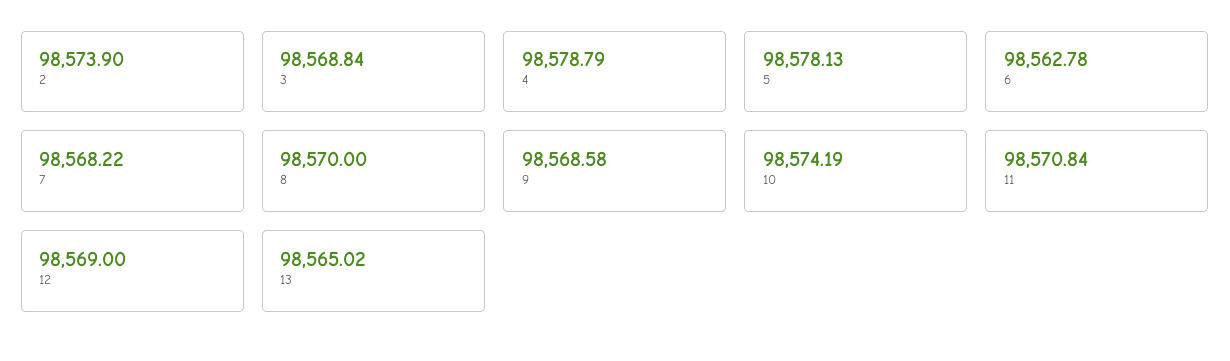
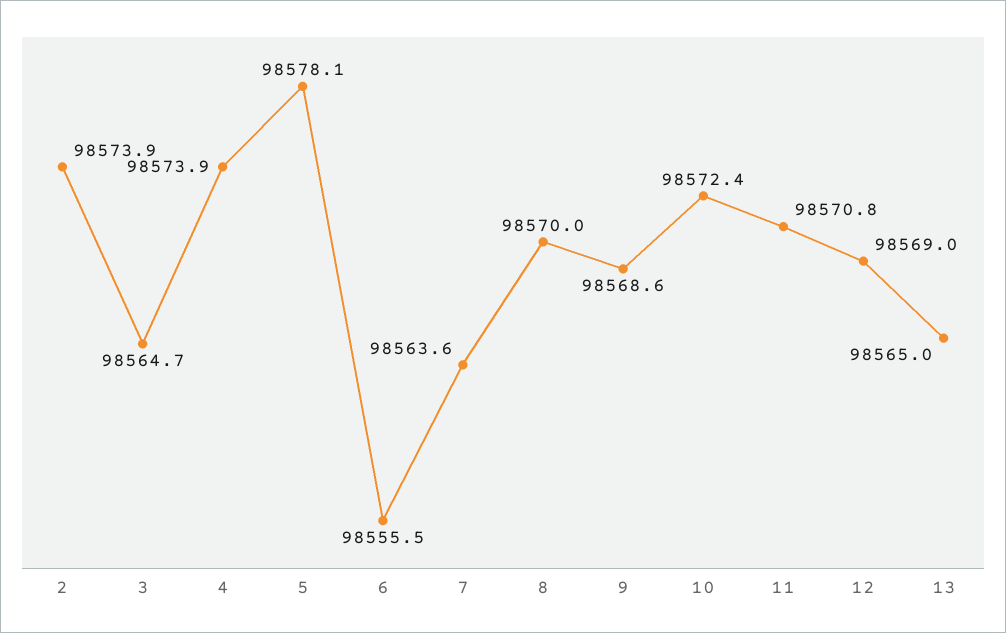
  {
    "2": 98573.9,
-   "3": 98568.84,
+   "3": 98564.7,
-   "4": 98578.79,
+   "4": 98573.9,
    "5": 98578.13,
-   "6": 98562.78,
+   "6": 98555.5,
-   "7": 98568.22,
+   "7": 98563.6,
    "8": 98570,
    "9": 98568.58,
-   "10": 98574.19,
+   "10": 98572.4,
    "11": 98570.84,
    "12": 98569,
    "13": 98565.02
  }

